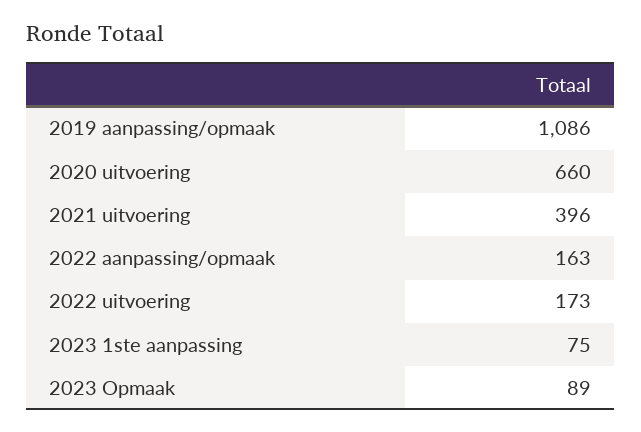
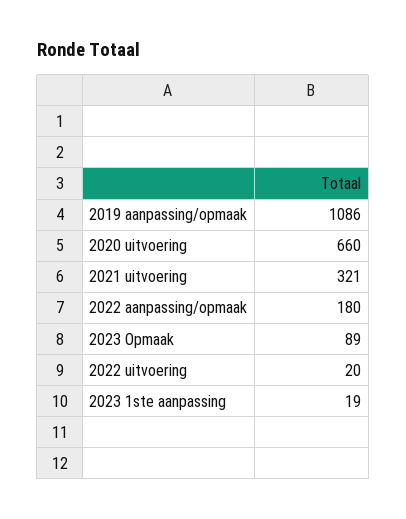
  {
    "2019 aanpassing/opmaak": 1086,
    "2020 uitvoering": 660,
-   "2021 uitvoering": 396,
+   "2021 uitvoering": 321,
-   "2022 aanpassing/opmaak": 163,
+   "2022 aanpassing/opmaak": 180,
-   "2022 uitvoering": 173,
+   "2022 uitvoering": 20,
-   "2023 1ste aanpassing": 75,
+   "2023 1ste aanpassing": 19,
    "2023 Opmaak": 89
  }

